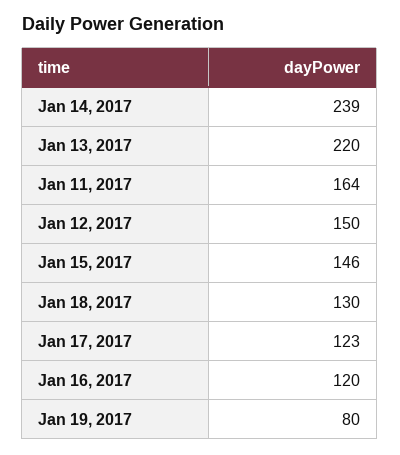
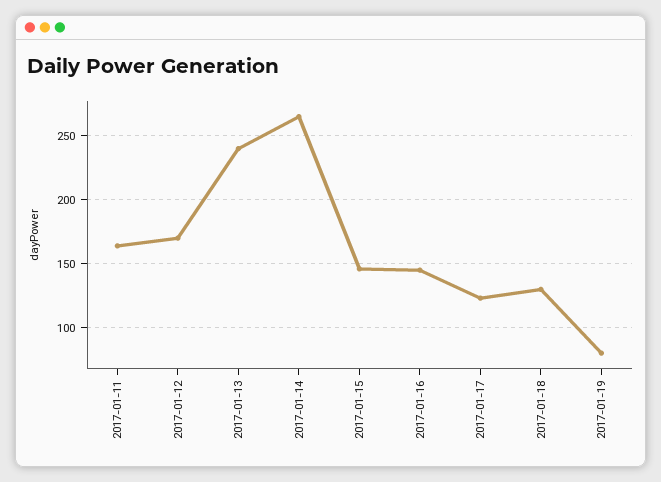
  {
-   "Jan 14, 2017": 239,
+   "Jan 14, 2017": 265,
-   "Jan 13, 2017": 220,
+   "Jan 13, 2017": 240,
    "Jan 11, 2017": 164,
-   "Jan 12, 2017": 150,
+   "Jan 12, 2017": 170,
    "Jan 15, 2017": 146,
    "Jan 18, 2017": 130,
    "Jan 17, 2017": 123,
-   "Jan 16, 2017": 120,
+   "Jan 16, 2017": 145,
    "Jan 19, 2017": 80
  }

